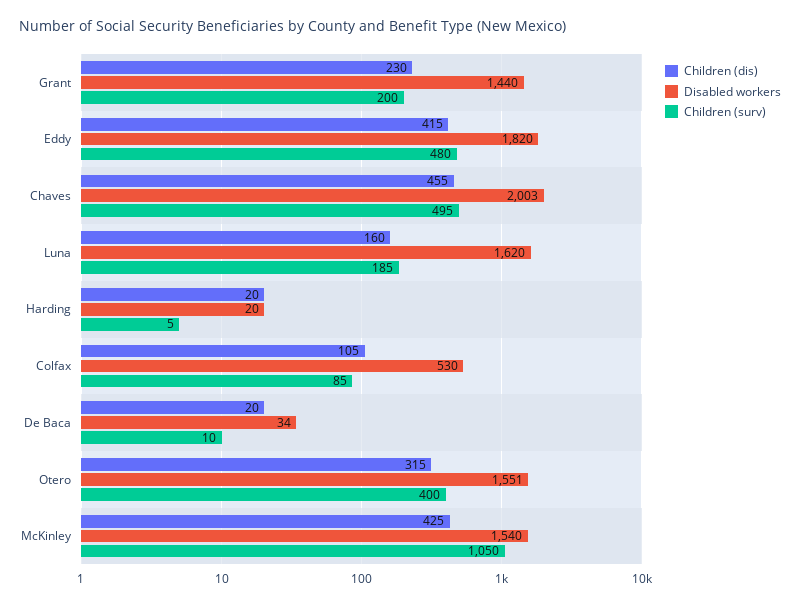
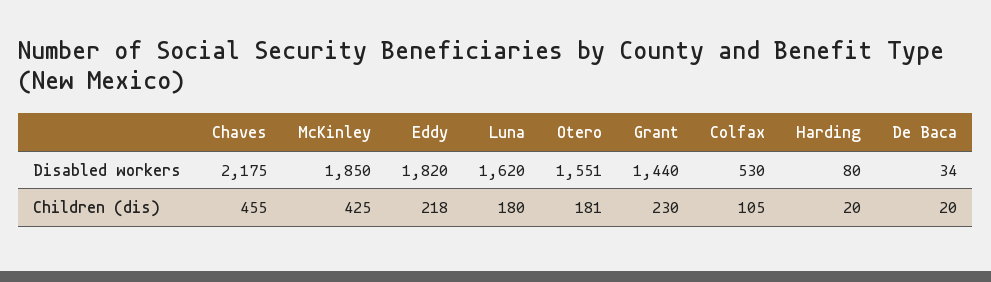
  {
    "Children (dis)": {
      "Grant": 230,
-     "Eddy": 415,
+     "Eddy": 218,
      "Chaves": 455,
-     "Luna": 160,
+     "Luna": 180,
      "Harding": 20,
      "Colfax": 105,
      "De Baca": 20,
-     "Otero": 315,
+     "Otero": 181,
      "McKinley": 425
    },
    "Disabled workers": {
      "Grant": 1440,
      "Eddy": 1820,
-     "Chaves": 2003,
+     "Chaves": 2175,
      "Luna": 1620,
-     "Harding": 20,
+     "Harding": 80,
      "Colfax": 530,
      "De Baca": 34,
      "Otero": 1551,
-     "McKinley": 1540
+     "McKinley": 1850
-   },
+   }
-   "Children (surv)": {
-     "Grant": 200,
-     "Eddy": 480,
-     "Chaves": 495,
-     "Luna": 185,
-     "Harding": 5,
-     "Colfax": 85,
-     "De Baca": 10,
-     "Otero": 400,
-     "McKinley": 1050
-   }
  }

